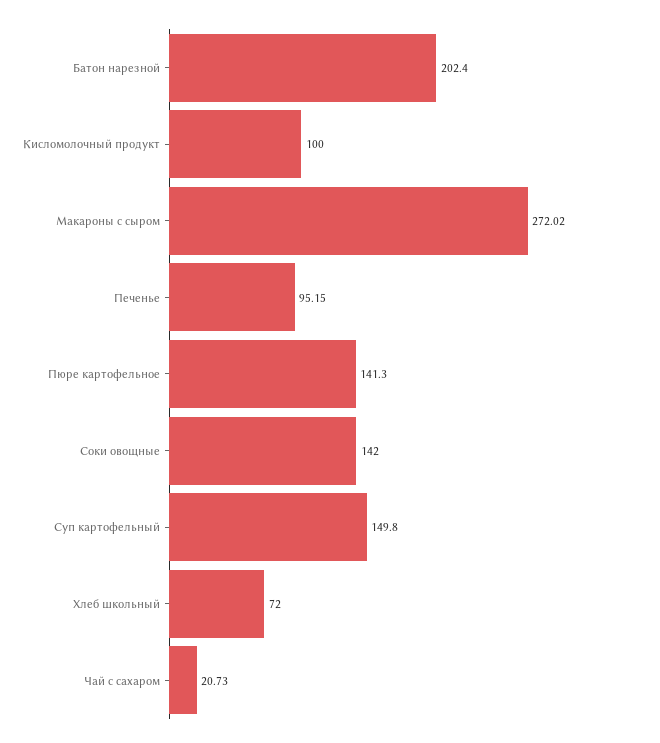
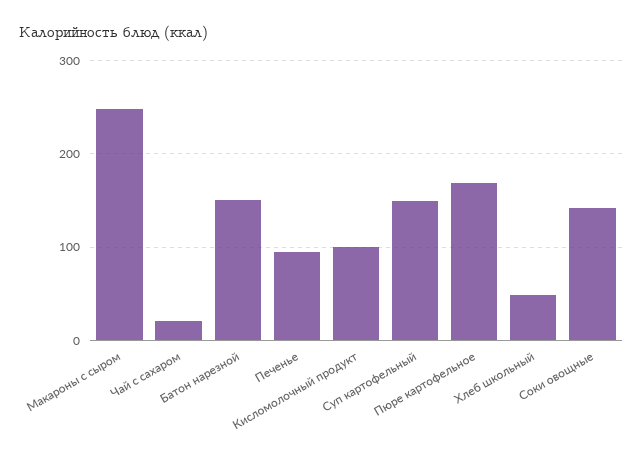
  {
-   "Батон нарезной": 202.4,
+   "Батон нарезной": 150,
    "Кисломолочный продукт": 100,
-   "Макароны с сыром": 272.02,
+   "Макароны с сыром": 250,
    "Печенье": 95.15,
-   "Пюре картофельное": 141.3,
+   "Пюре картофельное": 170,
    "Соки овощные": 142,
    "Суп картофельный": 149.8,
-   "Хлеб школьный": 72,
+   "Хлеб школьный": 50,
    "Чай с сахаром": 20.73
  }

